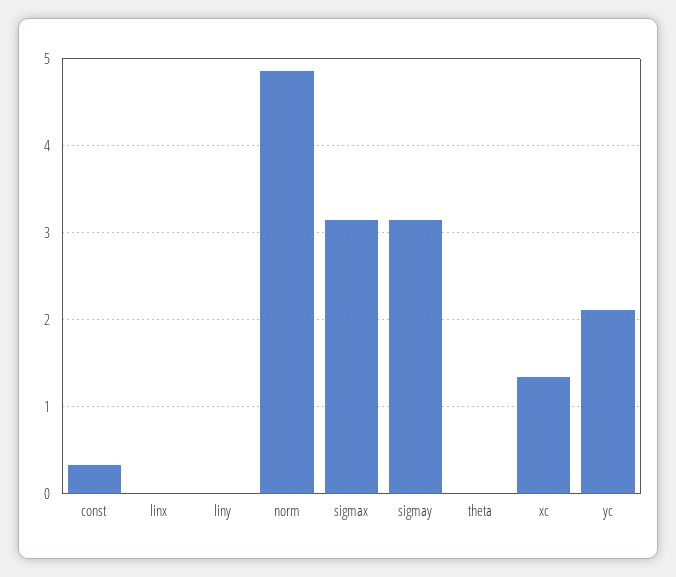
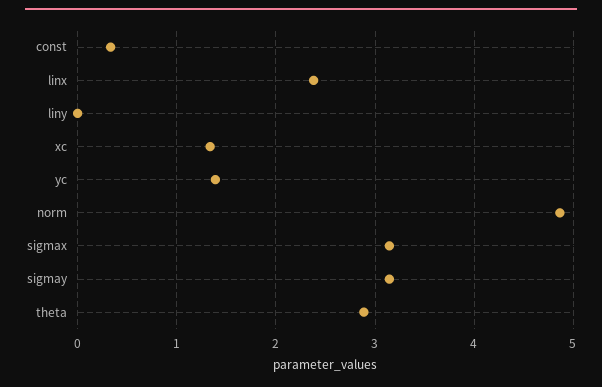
  {
    "const": 0.3,
-   "linx": 0,
+   "linx": 2.4,
    "liny": 0,
    "norm": 4.9,
    "sigmax": 3.1,
    "sigmay": 3.1,
-   "theta": 0,
+   "theta": 2.9,
    "xc": 1.3,
-   "yc": 2.1
+   "yc": 1.4
  }

